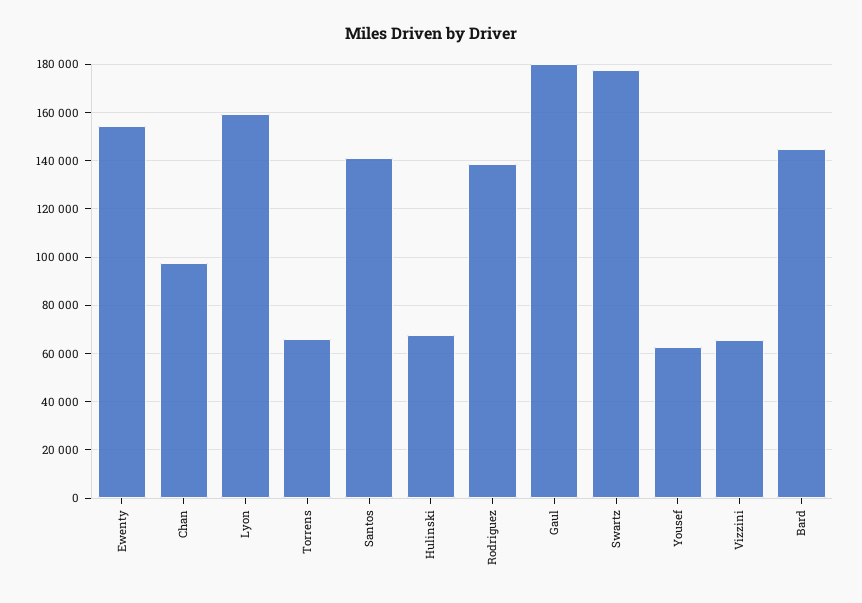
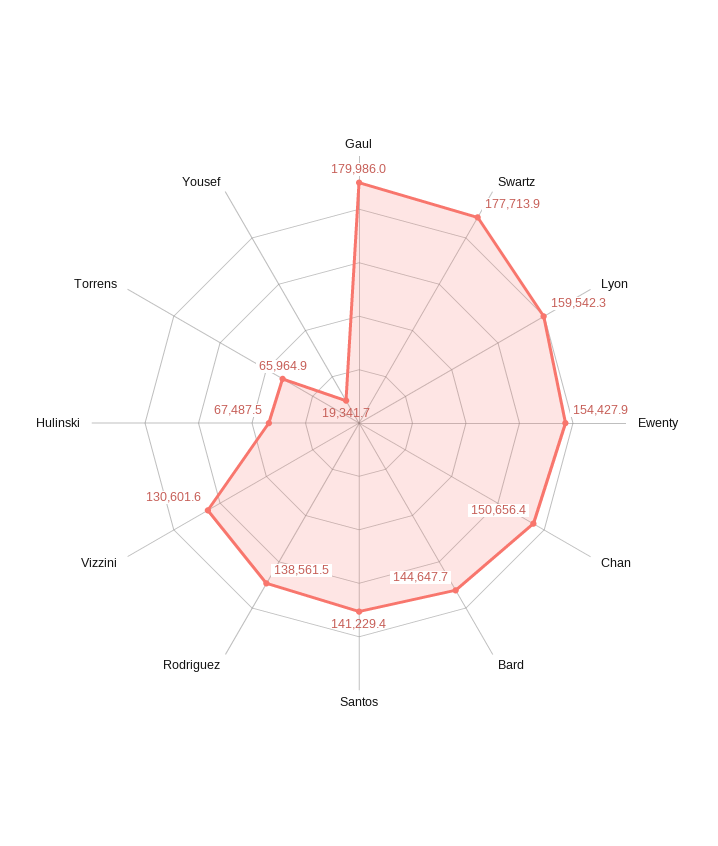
  {
    "Ewenty": 154427.9,
-   "Chan": 97500,
+   "Chan": 150656.4,
    "Lyon": 159542.3,
    "Torrens": 65964.9,
    "Santos": 141229.4,
    "Hulinski": 67487.5,
    "Rodriguez": 138561.5,
    "Gaul": 179986,
    "Swartz": 177713.9,
-   "Yousef": 62500,
+   "Yousef": 19341.7,
-   "Vizzini": 65000,
+   "Vizzini": 130601.6,
    "Bard": 144647.7
  }

